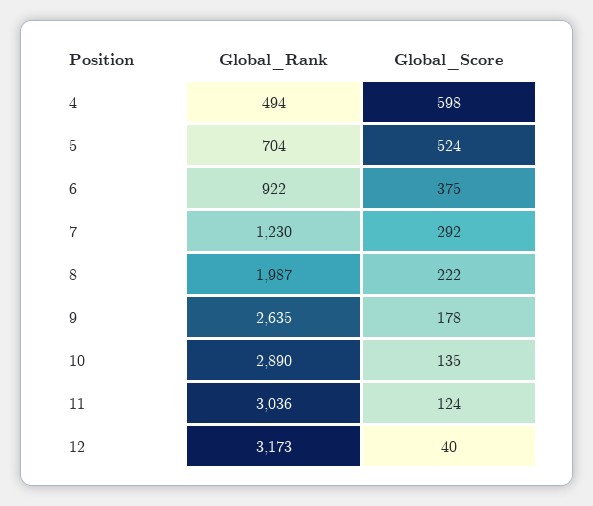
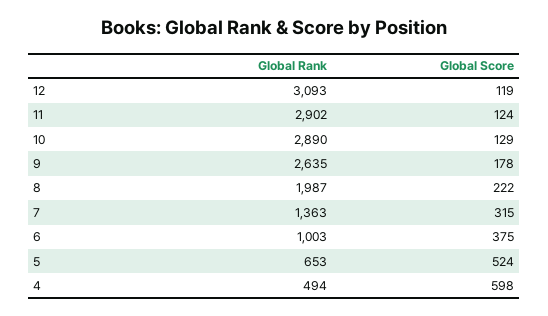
  {
    "Global_Rank": {
      "4": 494,
-     "5": 704,
+     "5": 653,
-     "6": 922,
+     "6": 1003,
-     "7": 1230,
+     "7": 1363,
      "8": 1987,
      "9": 2635,
      "10": 2890,
-     "11": 3036,
+     "11": 2902,
-     "12": 3173
+     "12": 3093
    },
    "Global_Score": {
      "4": 598,
      "5": 524,
      "6": 375,
-     "7": 292,
+     "7": 315,
      "8": 222,
      "9": 178,
-     "10": 135,
+     "10": 129,
      "11": 124,
-     "12": 40
+     "12": 119
    }
  }

